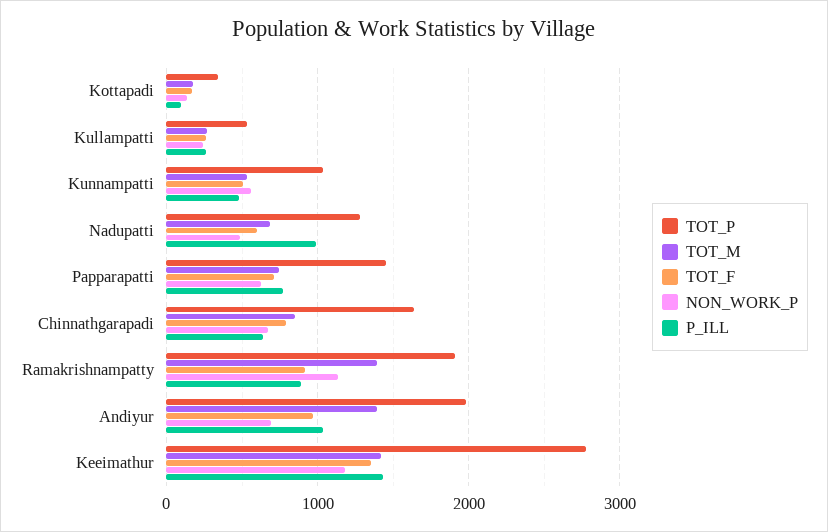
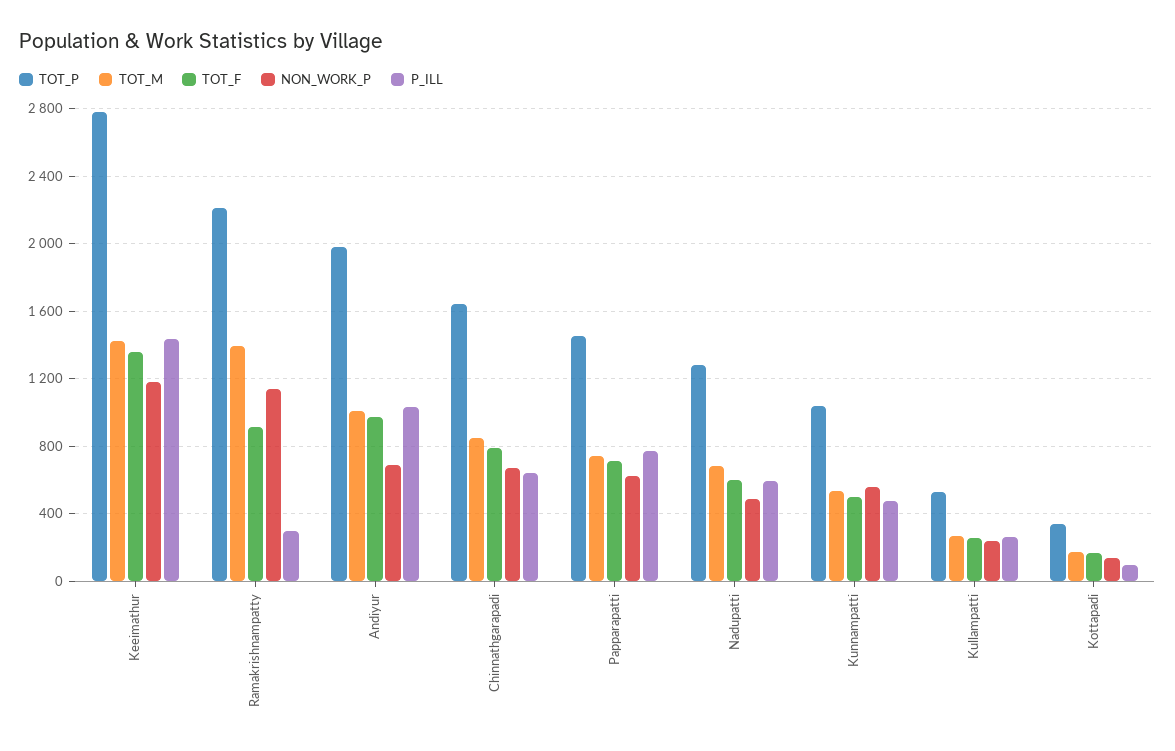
  {
    "TOT_P": {
      "Kottapadi": 350,
      "Kullampatti": 550,
      "Kunnampatti": 1050,
      "Nadupatti": 1300,
      "Papparapatti": 1450,
      "Chinnathgarapadi": 1650,
-     "Ramakrishnampatty": 1900,
+     "Ramakrishnampatty": 2200,
      "Andiyur": 2000,
      "Keeimathur": 2800
    },
    "TOT_M": {
      "Kottapadi": 200,
      "Kullampatti": 250,
      "Kunnampatti": 550,
      "Nadupatti": 700,
      "Papparapatti": 750,
      "Chinnathgarapadi": 850,
      "Ramakrishnampatty": 1400,
-     "Andiyur": 1400,
+     "Andiyur": 1000,
      "Keeimathur": 1400
    },
    "TOT_F": {
      "Kottapadi": 150,
      "Kullampatti": 250,
      "Kunnampatti": 500,
      "Nadupatti": 600,
      "Papparapatti": 700,
      "Chinnathgarapadi": 800,
      "Ramakrishnampatty": 900,
      "Andiyur": 950,
      "Keeimathur": 1350
    },
    "NON_WORK_P": {
      "Kottapadi": 150,
      "Kullampatti": 250,
      "Kunnampatti": 550,
      "Nadupatti": 500,
      "Papparapatti": 650,
      "Chinnathgarapadi": 650,
      "Ramakrishnampatty": 1150,
      "Andiyur": 700,
      "Keeimathur": 1200
    },
    "P_ILL": {
      "Kottapadi": 100,
      "Kullampatti": 250,
      "Kunnampatti": 500,
-     "Nadupatti": 1000,
+     "Nadupatti": 600,
      "Papparapatti": 750,
      "Chinnathgarapadi": 650,
-     "Ramakrishnampatty": 900,
+     "Ramakrishnampatty": 300,
      "Andiyur": 1050,
      "Keeimathur": 1450
    }
  }

